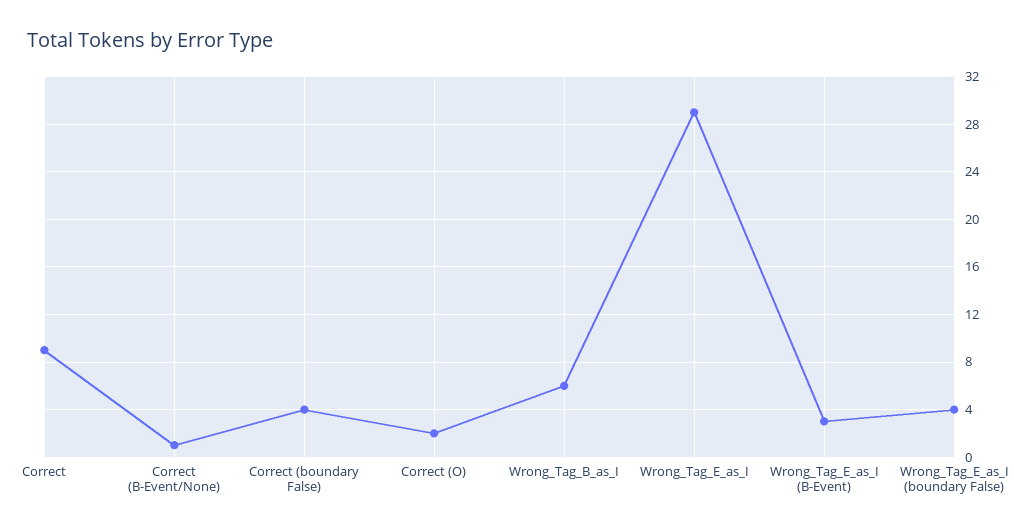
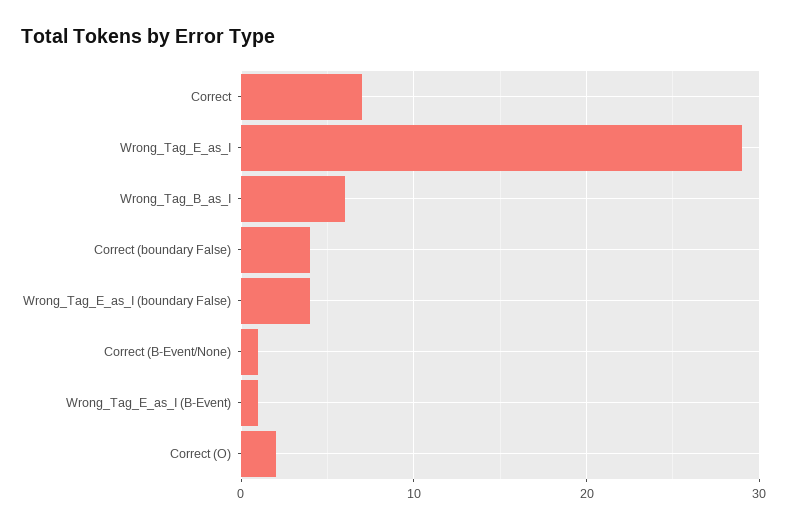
  {
-   "Correct": 9,
+   "Correct": 7,
    "Correct (B-Event/None)": 1,
    "Correct (boundary False)": 4,
    "Correct (O)": 2,
    "Wrong_Tag_B_as_I": 6,
    "Wrong_Tag_E_as_I": 29,
-   "Wrong_Tag_E_as_I (B-Event)": 3,
+   "Wrong_Tag_E_as_I (B-Event)": 1,
    "Wrong_Tag_E_as_I (boundary False)": 4
  }

